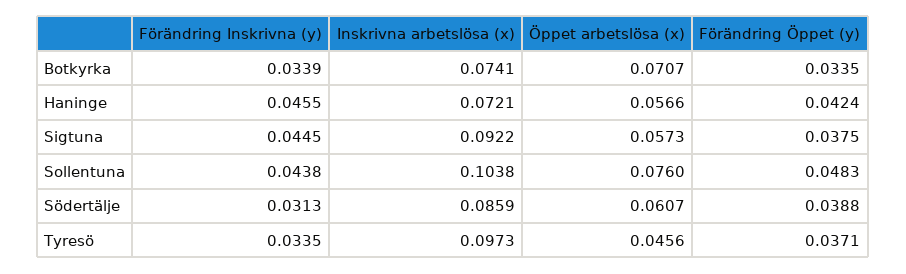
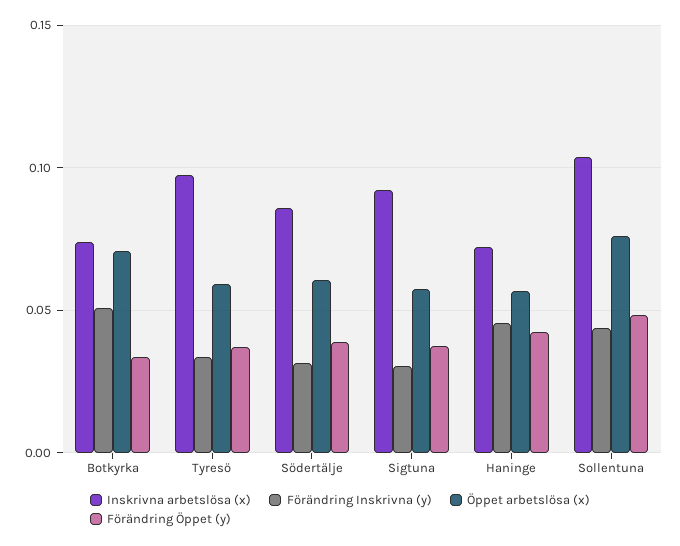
  {
    "Förändring Inskrivna (y)": {
-     "Botkyrka": 0.0339,
+     "Botkyrka": 0.05,
      "Haninge": 0.0455,
-     "Sigtuna": 0.0445,
+     "Sigtuna": 0.03,
      "Sollentuna": 0.0438,
      "Södertälje": 0.0313,
      "Tyresö": 0.0335
    },
    "Inskrivna arbetslösa (x)": {
      "Botkyrka": 0.0741,
      "Haninge": 0.0721,
      "Sigtuna": 0.0922,
      "Sollentuna": 0.1038,
      "Södertälje": 0.0859,
      "Tyresö": 0.0973
    },
    "Öppet arbetslösa (x)": {
      "Botkyrka": 0.0707,
      "Haninge": 0.0566,
      "Sigtuna": 0.0573,
      "Sollentuna": 0.076,
      "Södertälje": 0.0607,
-     "Tyresö": 0.0456
+     "Tyresö": 0.06
    },
    "Förändring Öppet (y)": {
      "Botkyrka": 0.0335,
      "Haninge": 0.0424,
      "Sigtuna": 0.0375,
      "Sollentuna": 0.0483,
      "Södertälje": 0.0388,
      "Tyresö": 0.0371
    }
  }

